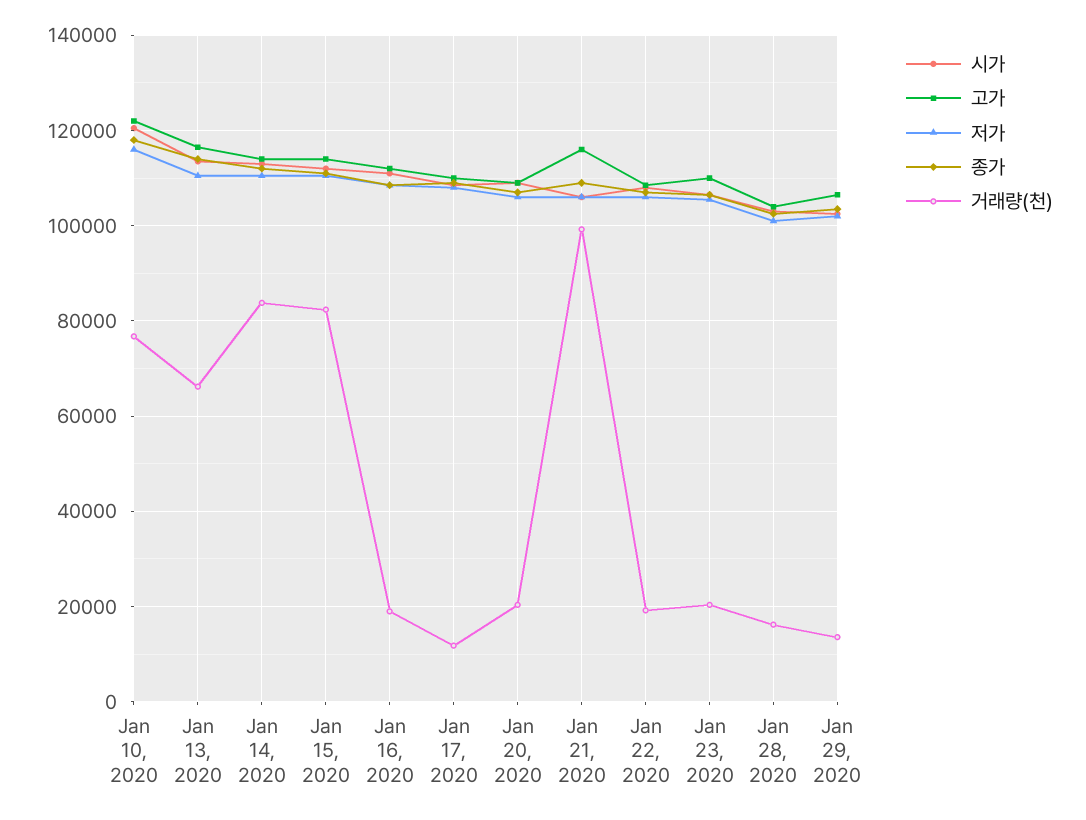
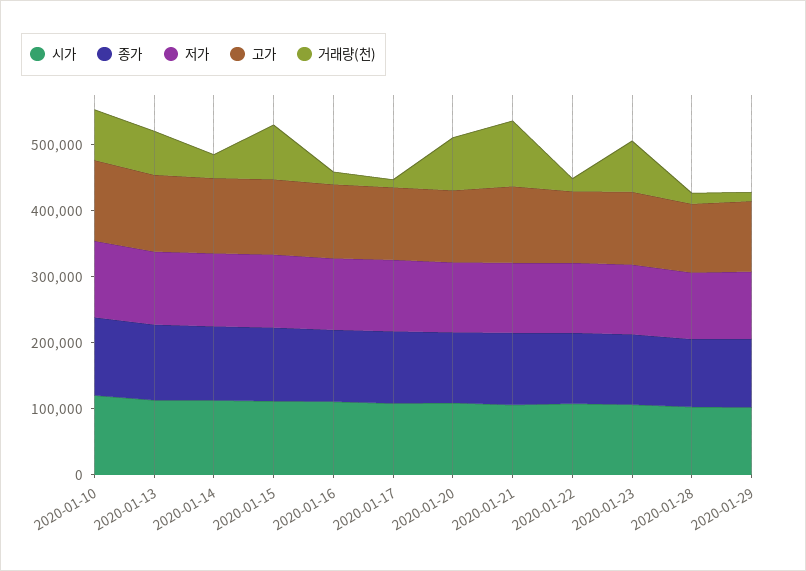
  {
    "시가": {
      "Jan 10, 2020": 120000,
      "Jan 13, 2020": 114000,
      "Jan 14, 2020": 114000,
      "Jan 15, 2020": 112000,
      "Jan 16, 2020": 112000,
      "Jan 17, 2020": 108000,
      "Jan 20, 2020": 110000,
      "Jan 21, 2020": 106000,
      "Jan 22, 2020": 108000,
      "Jan 23, 2020": 106000,
      "Jan 28, 2020": 104000,
      "Jan 29, 2020": 102000
    },
    "고가": {
      "Jan 10, 2020": 122000,
      "Jan 13, 2020": 116000,
      "Jan 14, 2020": 114000,
      "Jan 15, 2020": 114000,
      "Jan 16, 2020": 112000,
      "Jan 17, 2020": 110000,
      "Jan 20, 2020": 110000,
      "Jan 21, 2020": 116000,
      "Jan 22, 2020": 108000,
      "Jan 23, 2020": 110000,
      "Jan 28, 2020": 104000,
      "Jan 29, 2020": 106000
    },
    "저가": {
      "Jan 10, 2020": 116000,
      "Jan 13, 2020": 110000,
      "Jan 14, 2020": 110000,
      "Jan 15, 2020": 110000,
      "Jan 16, 2020": 108000,
      "Jan 17, 2020": 108000,
      "Jan 20, 2020": 106000,
      "Jan 21, 2020": 106000,
      "Jan 22, 2020": 106000,
      "Jan 23, 2020": 106000,
      "Jan 28, 2020": 102000,
      "Jan 29, 2020": 102000
    },
    "종가": {
      "Jan 10, 2020": 118000,
      "Jan 13, 2020": 114000,
      "Jan 14, 2020": 112000,
      "Jan 15, 2020": 112000,
      "Jan 16, 2020": 108000,
      "Jan 17, 2020": 110000,
      "Jan 20, 2020": 108000,
      "Jan 21, 2020": 110000,
      "Jan 22, 2020": 108000,
      "Jan 23, 2020": 106000,
      "Jan 28, 2020": 102000,
      "Jan 29, 2020": 104000
    },
    "거래량(천)": {
      "Jan 10, 2020": 76000,
      "Jan 13, 2020": 66000,
-     "Jan 14, 2020": 84000,
+     "Jan 14, 2020": 40000,
      "Jan 15, 2020": 82000,
      "Jan 16, 2020": 18000,
      "Jan 17, 2020": 12000,
-     "Jan 20, 2020": 20000,
+     "Jan 20, 2020": 80000,
      "Jan 21, 2020": 100000,
      "Jan 22, 2020": 20000,
-     "Jan 23, 2020": 20000,
+     "Jan 23, 2020": 80000,
      "Jan 28, 2020": 16000,
      "Jan 29, 2020": 14000
    }
  }

